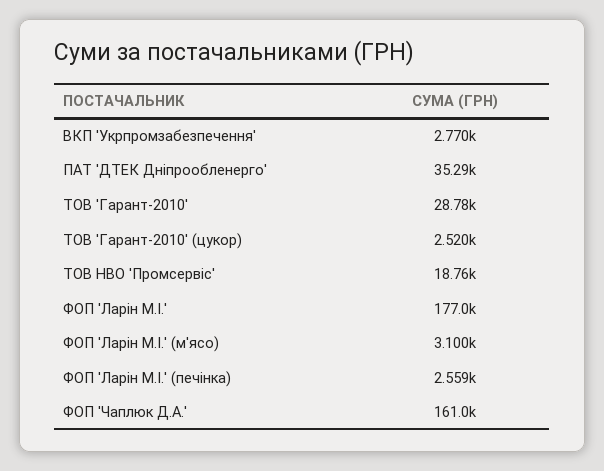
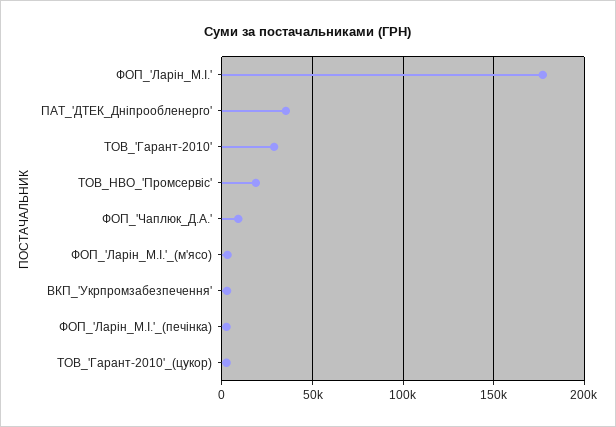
  {
    "ВКП 'Укрпромзабезпечення'": 2770,
    "ПАТ 'ДТЕК Дніпрообленерго'": 35290,
    "ТОВ 'Гарант-2010'": 28780,
    "ТОВ 'Гарант-2010' (цукор)": 2520,
    "ТОВ НВО 'Промсервіс'": 18760,
    "ФОП 'Ларін М.І.'": 177000,
    "ФОП 'Ларін М.І.' (м'ясо)": 3100,
    "ФОП 'Ларін М.І.' (печінка)": 2559,
-   "ФОП 'Чаплюк Д.А.'": 161000
+   "ФОП 'Чаплюк Д.А.'": 10000
  }

